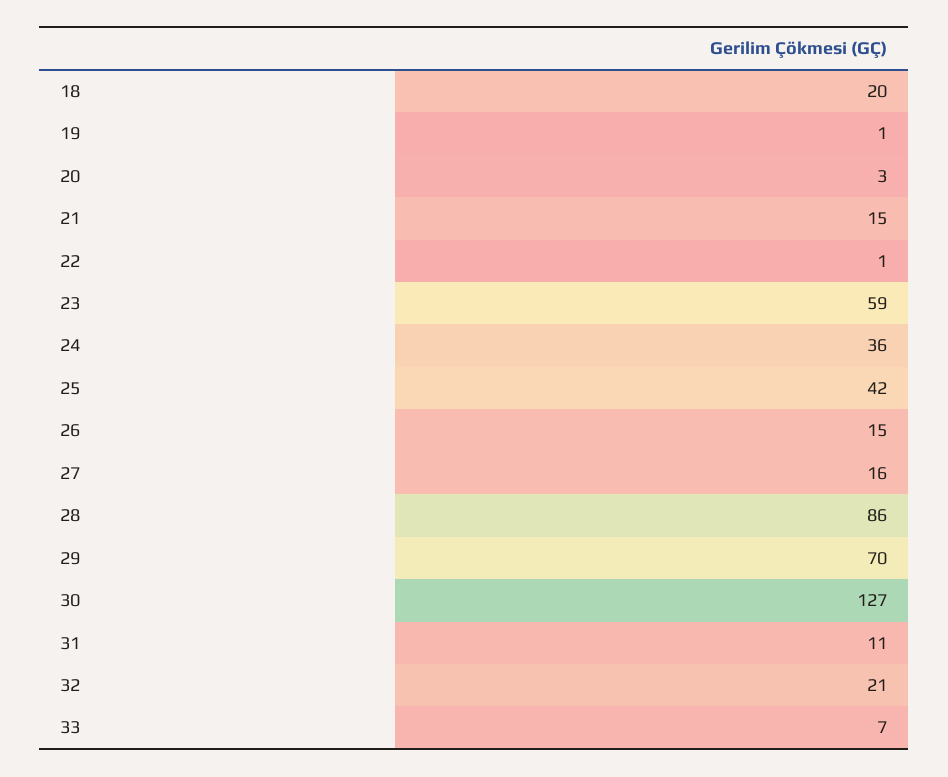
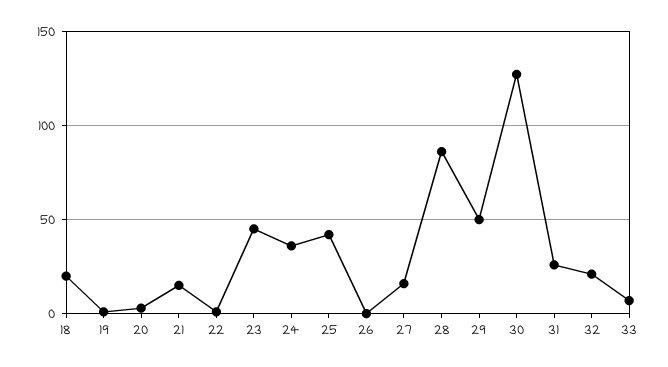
  {
    "18": 20,
    "19": 1,
    "20": 3,
    "21": 15,
    "22": 1,
-   "23": 59,
+   "23": 45,
    "24": 36,
    "25": 42,
-   "26": 15,
+   "26": 0,
    "27": 16,
    "28": 86,
-   "29": 70,
+   "29": 50,
    "30": 127,
-   "31": 11,
+   "31": 25,
    "32": 21,
    "33": 7
  }

